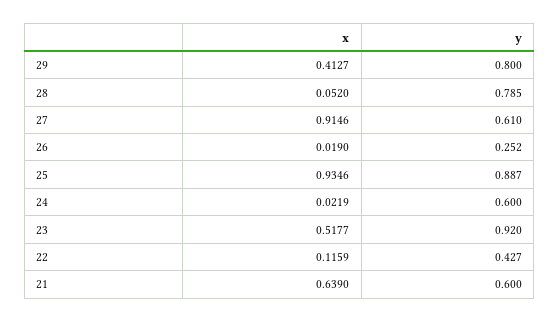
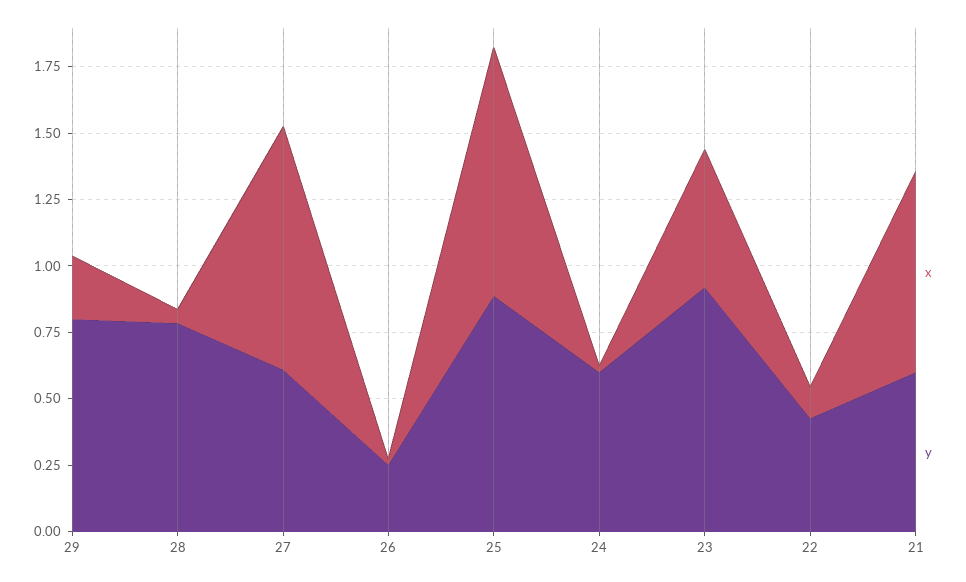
  {
    "x": {
-     "29": 0.4127,
+     "29": 0.25,
      "28": 0.052,
      "27": 0.9146,
      "26": 0.019,
      "25": 0.9346,
      "24": 0.0219,
      "23": 0.5177,
      "22": 0.1159,
-     "21": 0.639
+     "21": 0.75
    },
    "y": {
      "29": 0.8,
      "28": 0.785,
      "27": 0.61,
      "26": 0.252,
      "25": 0.887,
      "24": 0.6,
      "23": 0.92,
      "22": 0.427,
      "21": 0.6
    }
  }

